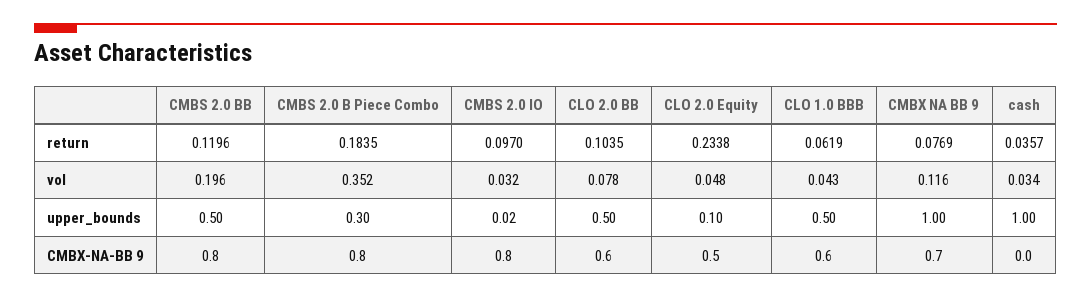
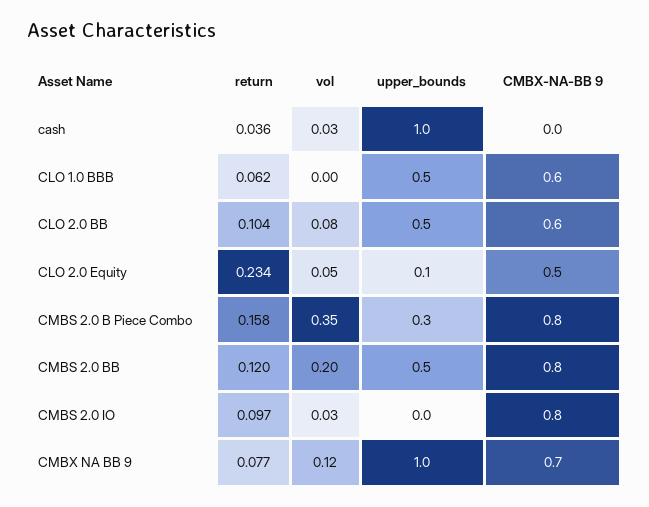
  {
    "CMBS 2.0 BB": {
      "return": 0.1196,
      "vol": 0.196,
      "upper_bounds": 0.5,
      "CMBX-NA-BB 9": 0.8
    },
    "CMBS 2.0 B Piece Combo": {
-     "return": 0.1835,
+     "return": 0.158,
      "vol": 0.352,
      "upper_bounds": 0.3,
      "CMBX-NA-BB 9": 0.8
    },
    "CMBS 2.0 IO": {
      "return": 0.097,
      "vol": 0.032,
-     "upper_bounds": 0.02,
+     "upper_bounds": 0,
      "CMBX-NA-BB 9": 0.8
    },
    "CLO 2.0 BB": {
      "return": 0.1035,
      "vol": 0.078,
      "upper_bounds": 0.5,
      "CMBX-NA-BB 9": 0.6
    },
    "CLO 2.0 Equity": {
      "return": 0.2338,
      "vol": 0.048,
      "upper_bounds": 0.1,
      "CMBX-NA-BB 9": 0.5
    },
    "CLO 1.0 BBB": {
      "return": 0.0619,
-     "vol": 0.043,
+     "vol": 0,
      "upper_bounds": 0.5,
      "CMBX-NA-BB 9": 0.6
    },
    "CMBX NA BB 9": {
      "return": 0.0769,
      "vol": 0.116,
      "upper_bounds": 1,
      "CMBX-NA-BB 9": 0.7
    },
    "cash": {
      "return": 0.0357,
      "vol": 0.034,
      "upper_bounds": 1,
      "CMBX-NA-BB 9": 0
    }
  }

